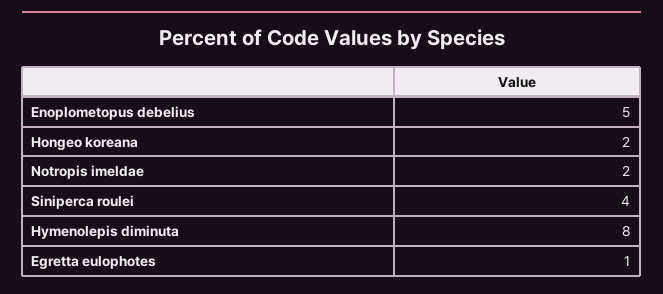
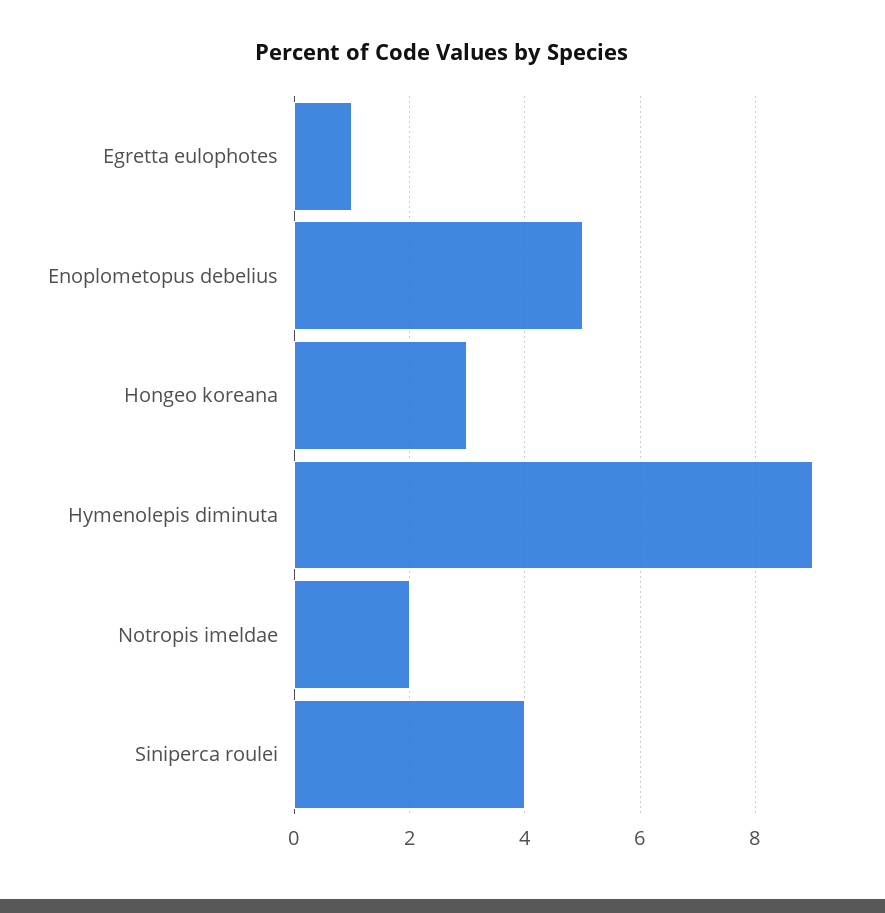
  {
    "Enoplometopus debelius": 5,
-   "Hongeo koreana": 2,
+   "Hongeo koreana": 3,
    "Notropis imeldae": 2,
    "Siniperca roulei": 4,
-   "Hymenolepis diminuta": 8,
+   "Hymenolepis diminuta": 9,
    "Egretta eulophotes": 1
  }

